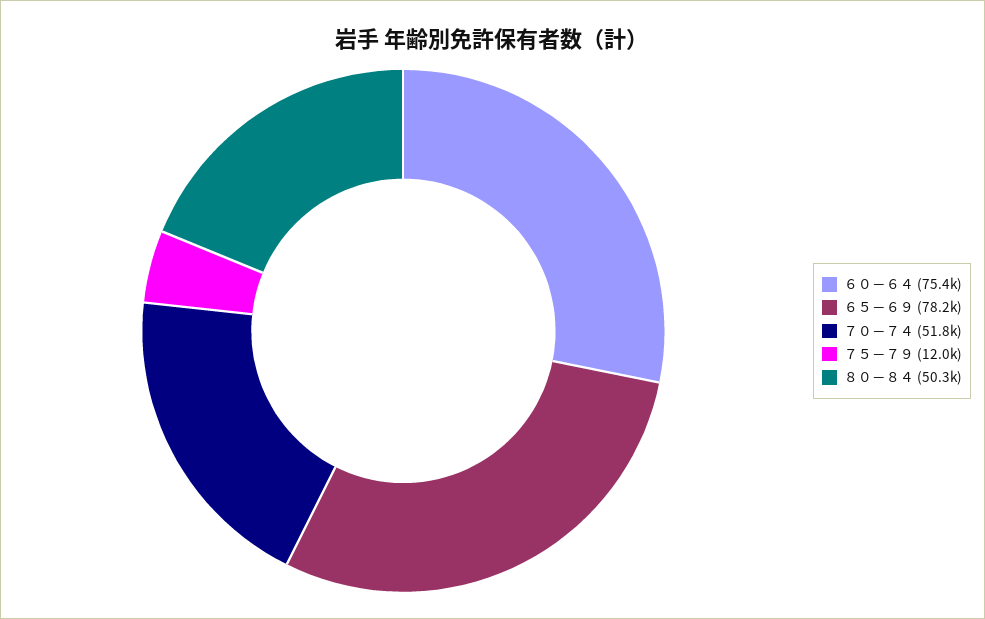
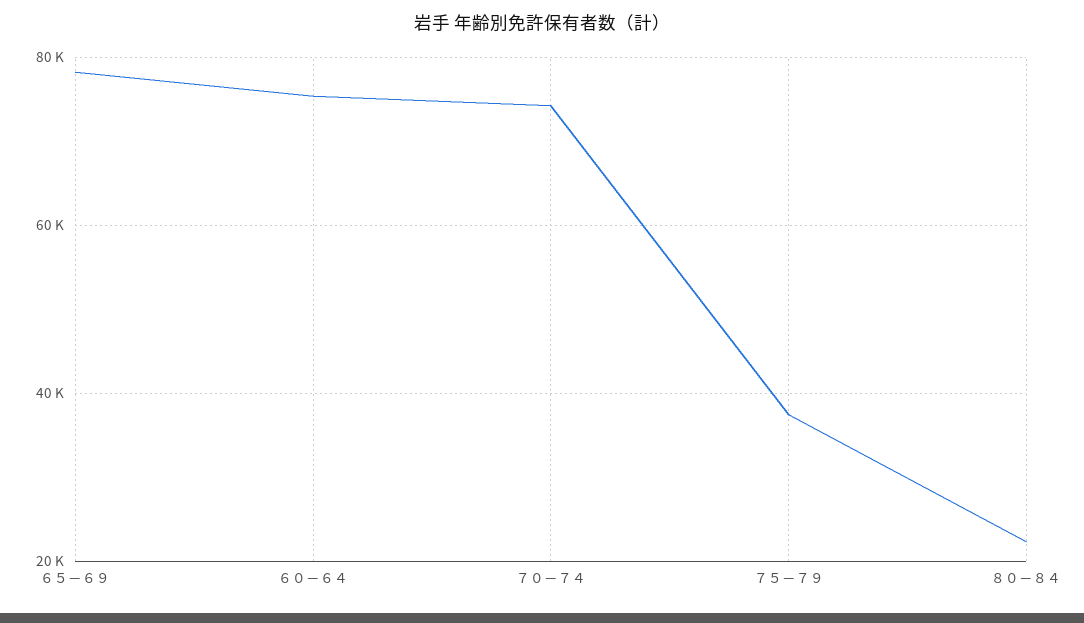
  {
    "６０－６４": 75400,
    "６５－６９": 78200,
-   "７０－７４": 51800,
+   "７０－７４": 74000,
-   "７５－７９": 12000,
+   "７５－７９": 38000,
-   "８０－８４": 50300
+   "８０－８４": 22000
  }

